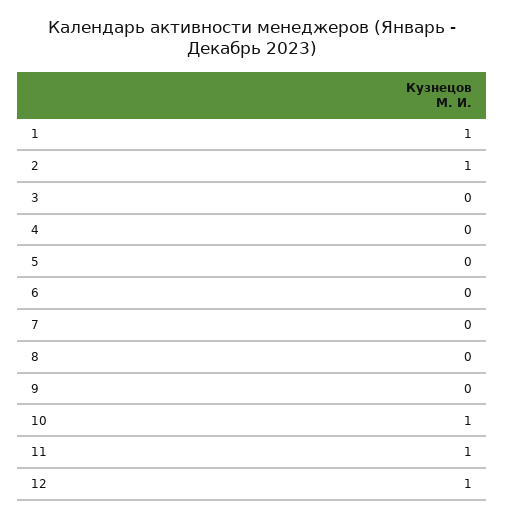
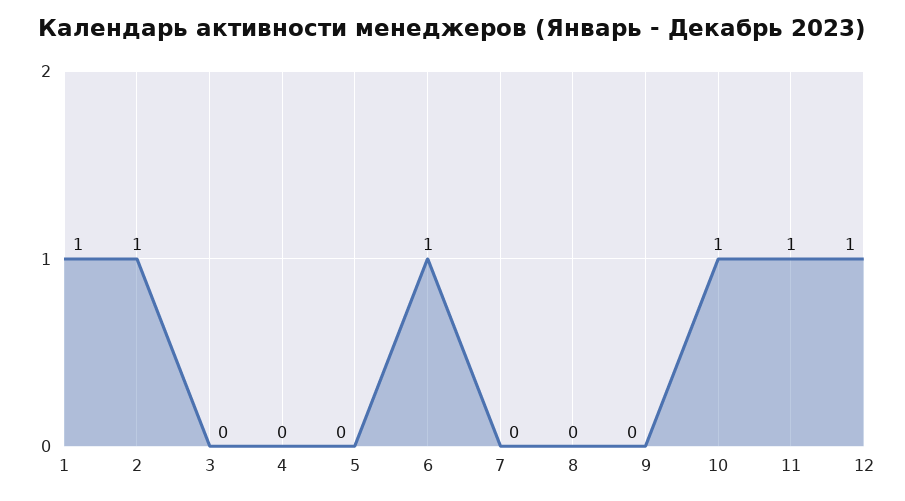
  {
    "1": 1,
    "2": 1,
    "3": 0,
    "4": 0,
    "5": 0,
-   "6": 0,
+   "6": 1,
    "7": 0,
    "8": 0,
    "9": 0,
    "10": 1,
    "11": 1,
    "12": 1
  }

